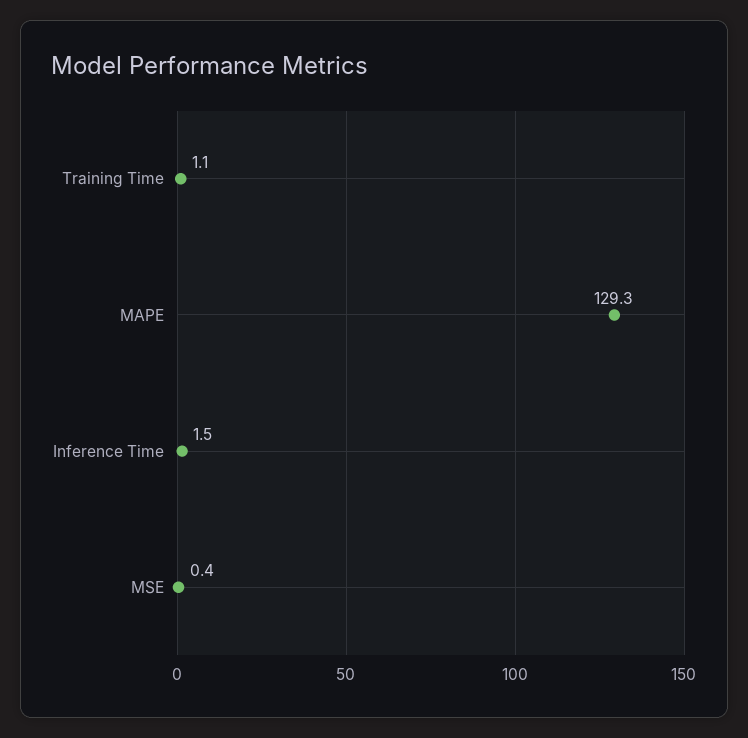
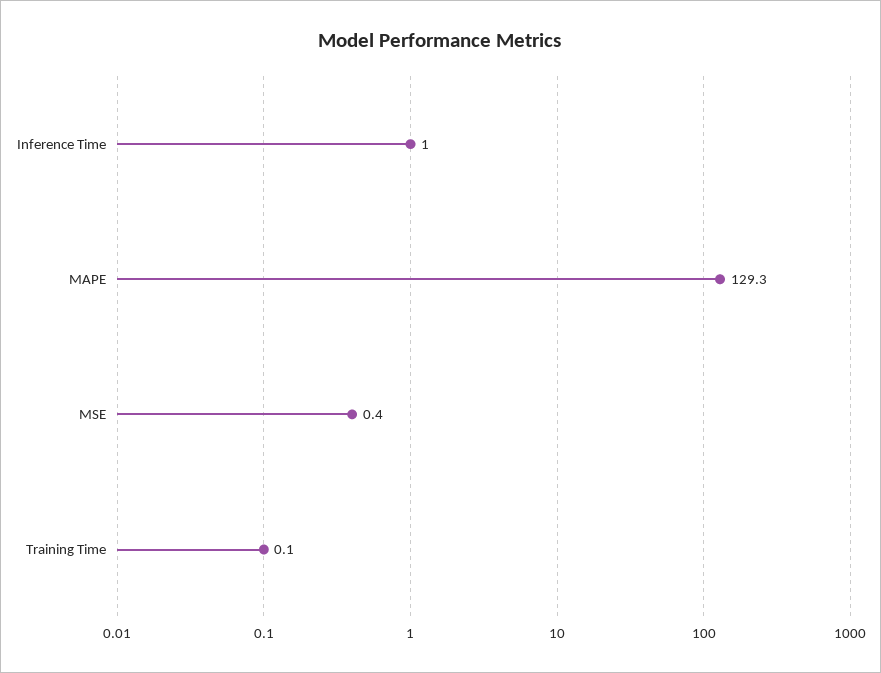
  {
-   "Training Time": 1.1,
+   "Training Time": 0.1,
    "MAPE": 129.3,
-   "Inference Time": 1.5,
+   "Inference Time": 1,
    "MSE": 0.4
  }

